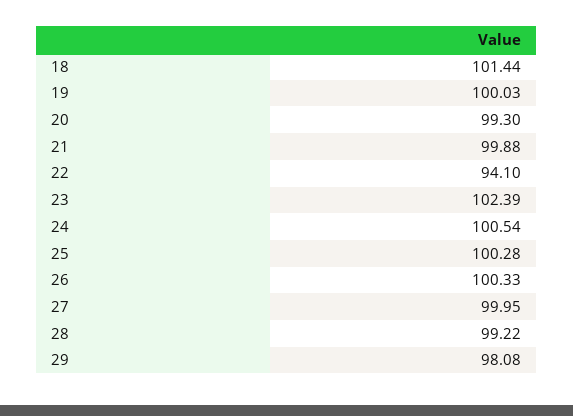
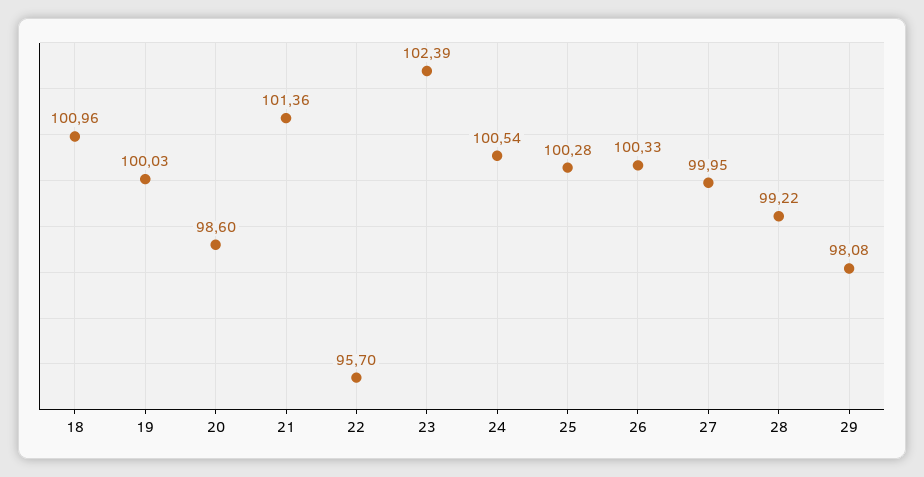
  {
-   "18": 101.44,
+   "18": 100.96,
    "19": 100.03,
-   "20": 99.3,
+   "20": 98.6,
-   "21": 99.88,
+   "21": 101.36,
-   "22": 94.1,
+   "22": 95.7,
    "23": 102.39,
    "24": 100.54,
    "25": 100.28,
    "26": 100.33,
    "27": 99.95,
    "28": 99.22,
    "29": 98.08
  }

